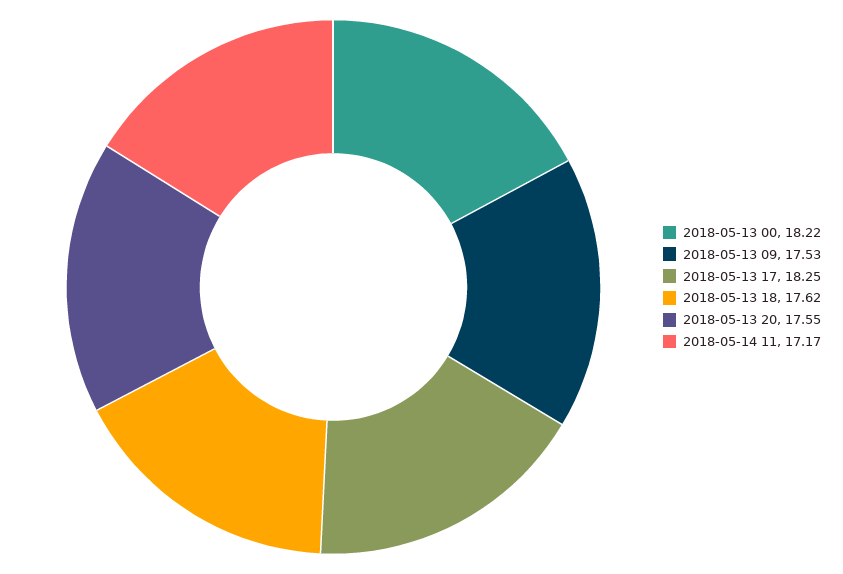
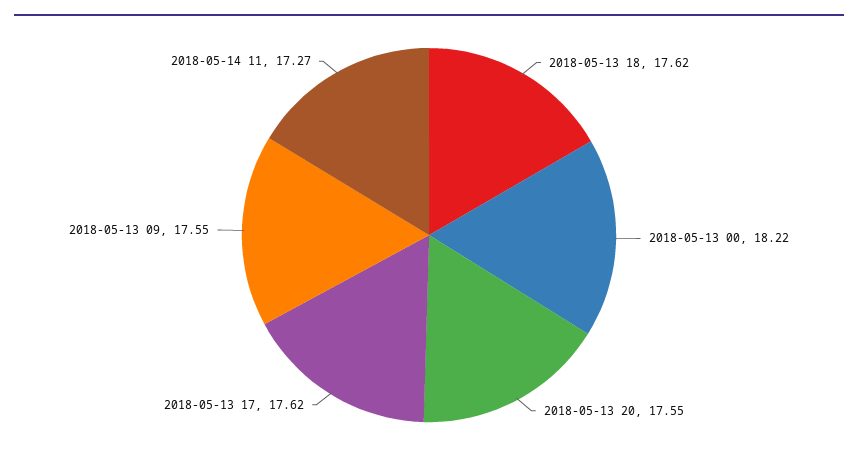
  {
    "2018-05-13 00": 18.22,
-   "2018-05-13 09": 17.53,
+   "2018-05-13 09": 17.55,
-   "2018-05-13 17": 18.25,
+   "2018-05-13 17": 17.62,
    "2018-05-13 18": 17.62,
    "2018-05-13 20": 17.55,
-   "2018-05-14 11": 17.17
+   "2018-05-14 11": 17.27
  }

